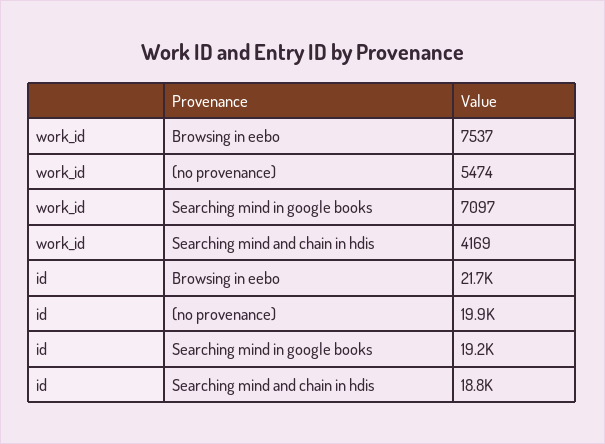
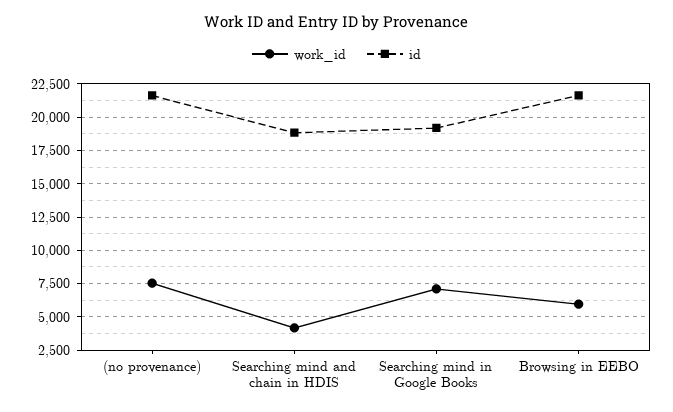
  {
    "work_id": {
-     "Browsing in eebo": 7537,
+     "Browsing in eebo": 6000,
-     "(no provenance)": 5474,
+     "(no provenance)": 7500,
      "Searching mind in google books": 7097,
      "Searching mind and chain in hdis": 4169
    },
    "id": {
      "Browsing in eebo": 21700,
-     "(no provenance)": 19900,
+     "(no provenance)": 21500,
      "Searching mind in google books": 19200,
      "Searching mind and chain in hdis": 18800
    }
  }

